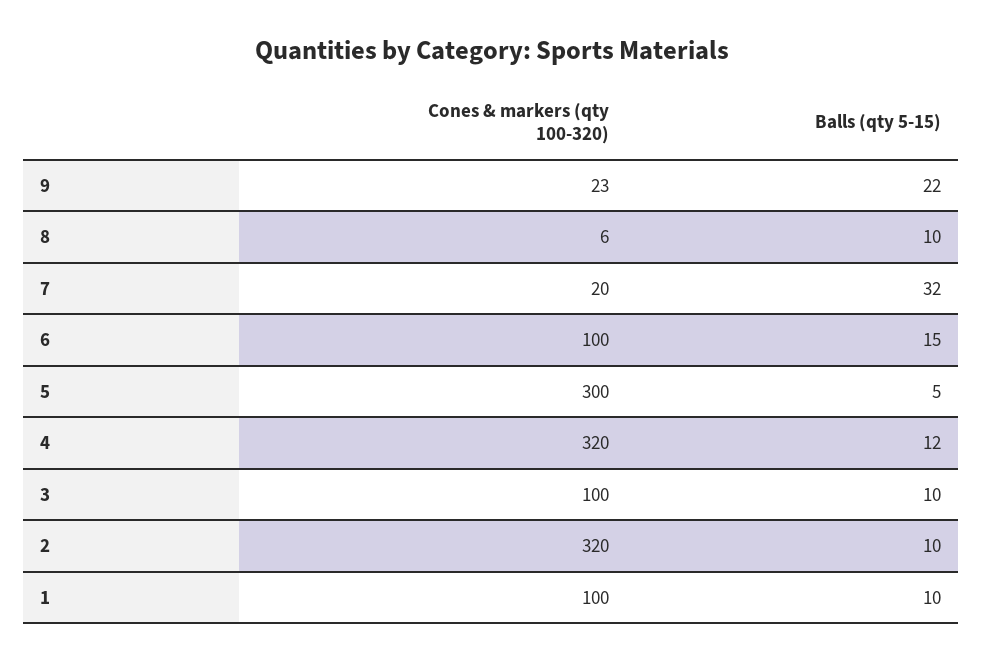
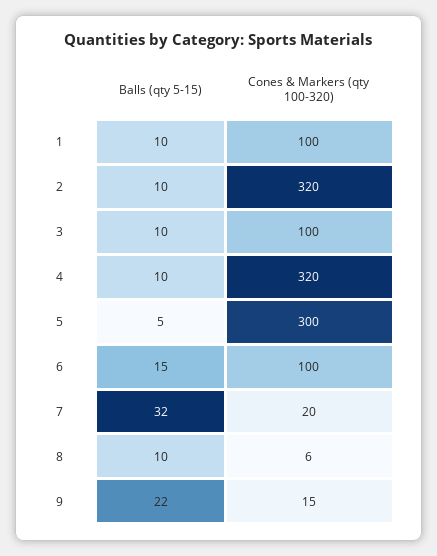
  {
    "Cones & markers (qty 100-320)": {
-     "9": 23,
+     "9": 15,
      "8": 6,
      "7": 20,
      "6": 100,
      "5": 300,
      "4": 320,
      "3": 100,
      "2": 320,
      "1": 100
    },
    "Balls (qty 5-15)": {
      "9": 22,
      "8": 10,
      "7": 32,
      "6": 15,
      "5": 5,
-     "4": 12,
+     "4": 10,
      "3": 10,
      "2": 10,
      "1": 10
    }
  }

